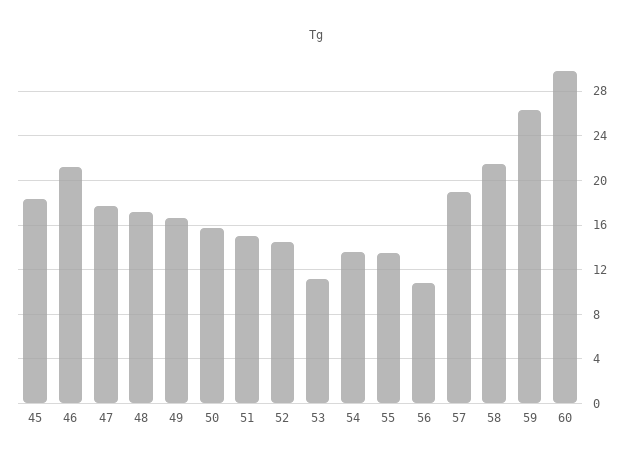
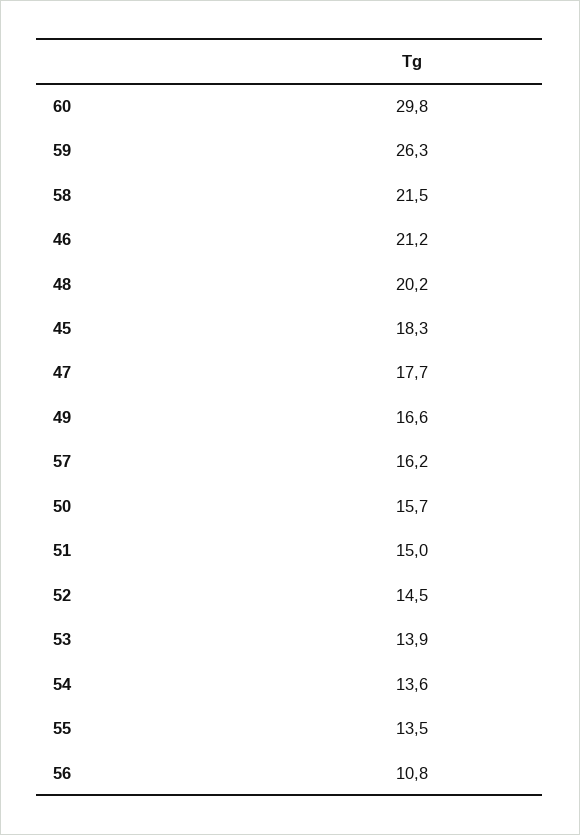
  {
    "45": 18.3,
    "46": 21.2,
    "47": 17.7,
-   "48": 17,
+   "48": 20.2,
    "49": 16.6,
    "50": 15.7,
    "51": 15,
    "52": 14.5,
-   "53": 11,
+   "53": 13.9,
    "54": 13.6,
    "55": 13.5,
    "56": 10.8,
-   "57": 19,
+   "57": 16.2,
    "58": 21.5,
    "59": 26.3,
    "60": 29.8
  }

